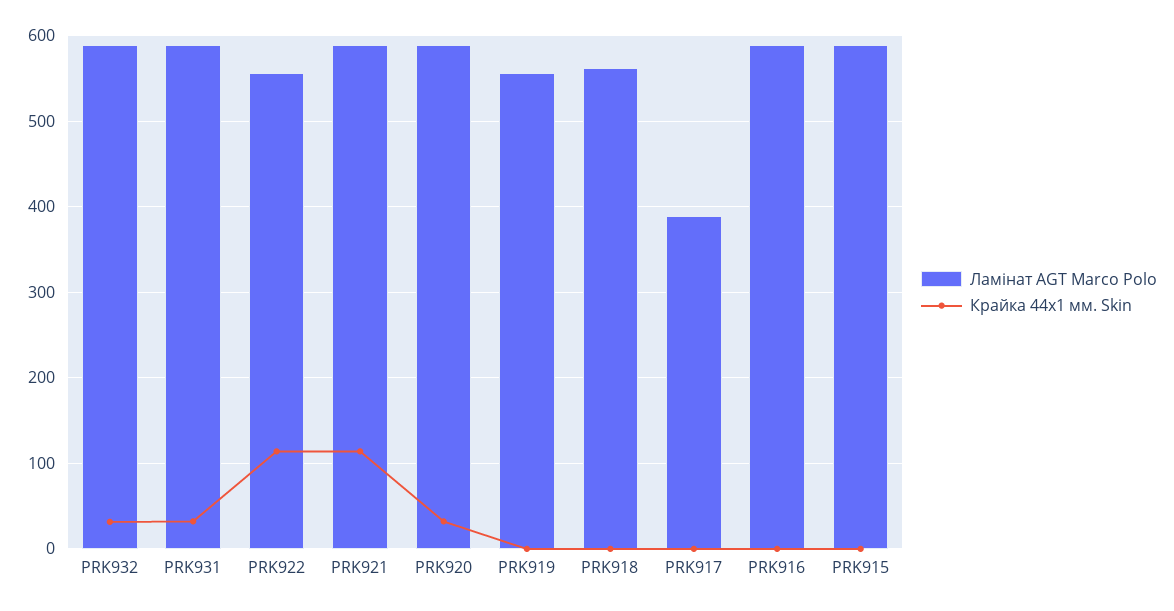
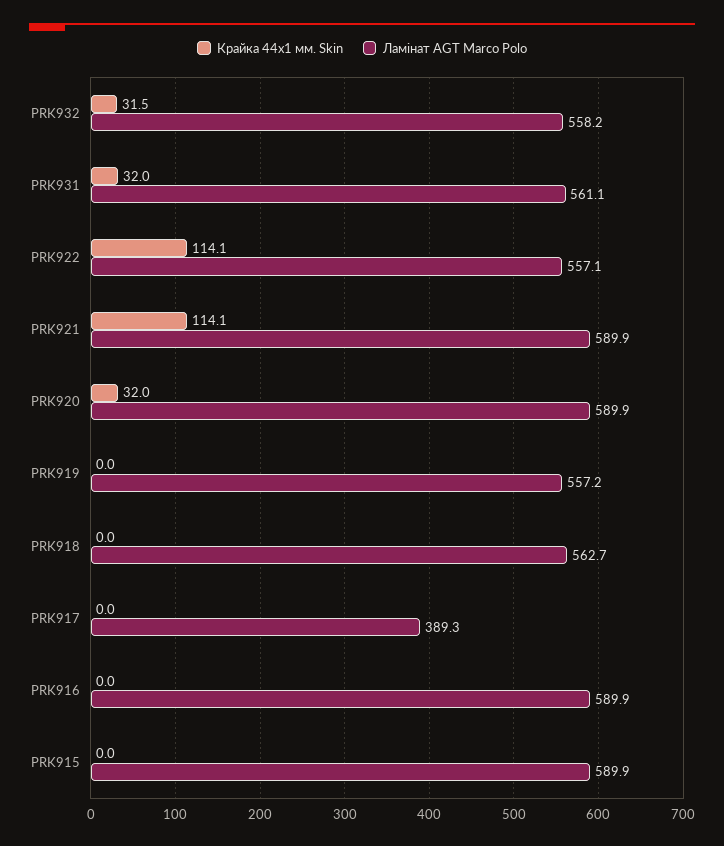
  {
    "Ламінат AGT Marco Polo": {
-     "PRK932": 590,
+     "PRK932": 558.2,
-     "PRK931": 590,
+     "PRK931": 561.1,
      "PRK922": 557.1,
      "PRK921": 589.9,
      "PRK920": 589.9,
      "PRK919": 557.2,
      "PRK918": 562.7,
      "PRK917": 389.3,
      "PRK916": 589.9,
      "PRK915": 589.9
    },
    "Крайка 44x1 мм. Skin": {
      "PRK932": 31.5,
      "PRK931": 32,
      "PRK922": 114.1,
      "PRK921": 114.1,
      "PRK920": 32,
      "PRK919": 0,
      "PRK918": 0,
      "PRK917": 0,
      "PRK916": 0,
      "PRK915": 0
    }
  }

